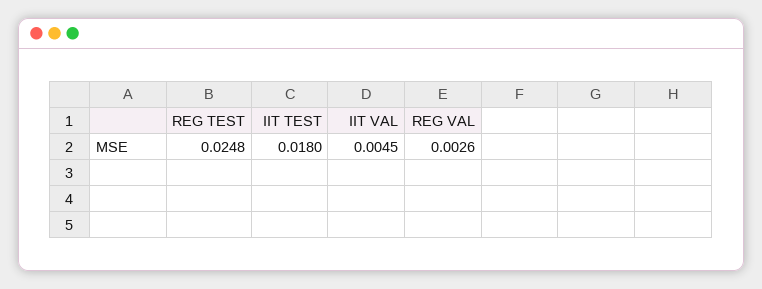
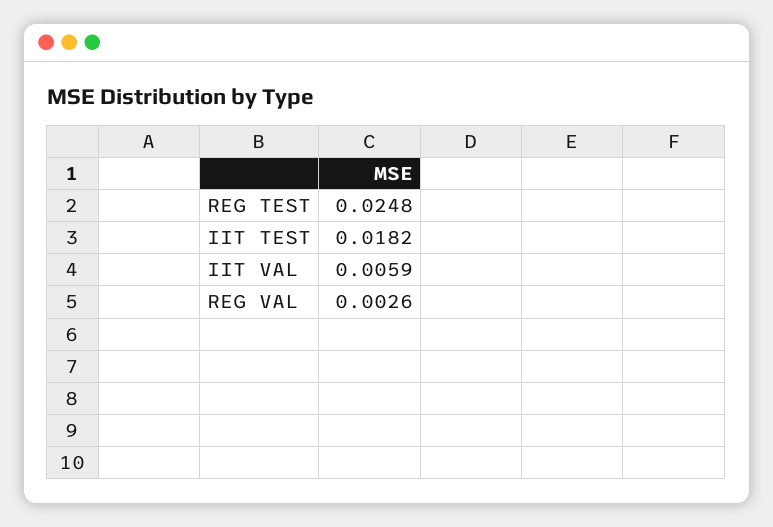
  {
    "REG TEST": 0.0248,
-   "IIT TEST": 0.018,
+   "IIT TEST": 0.0182,
-   "IIT VAL": 0.0045,
+   "IIT VAL": 0.0059,
    "REG VAL": 0.0026
  }

